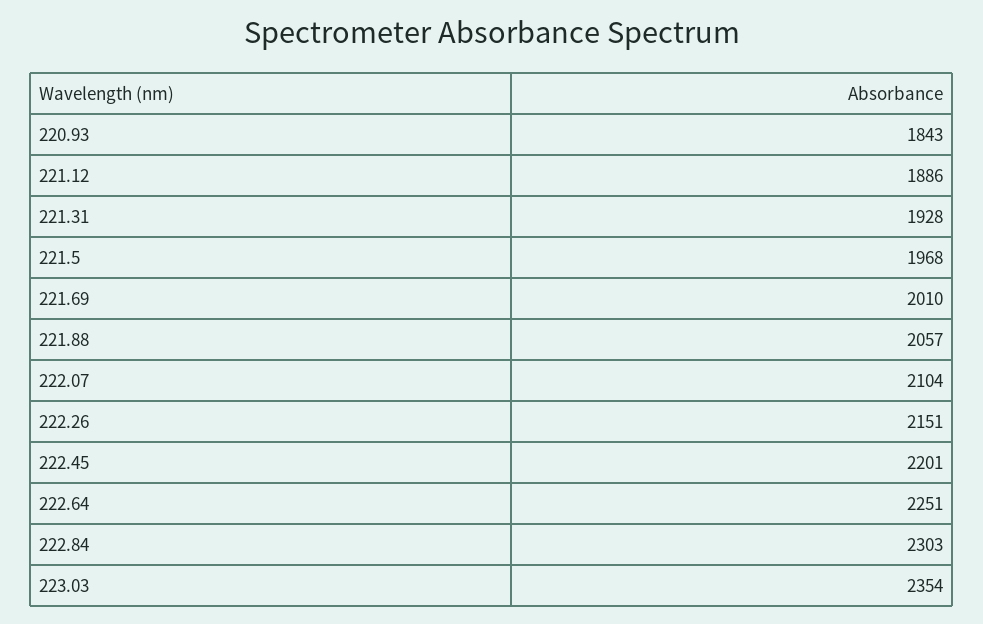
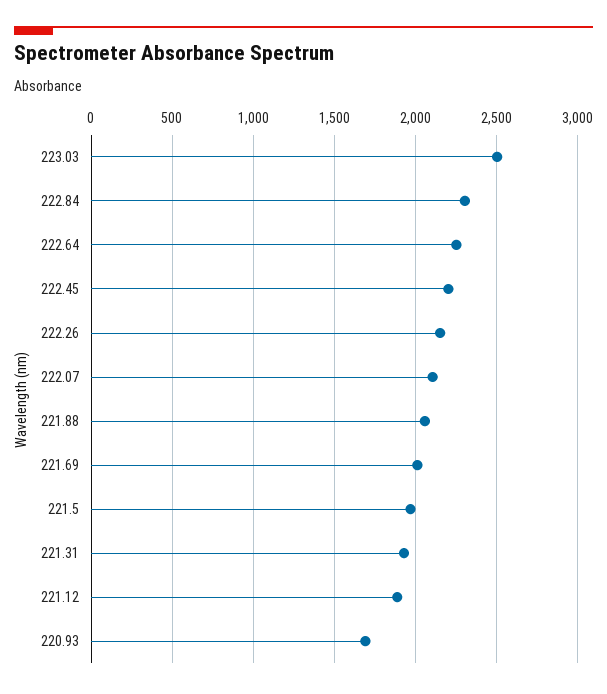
  {
-   "220.93": 1843,
+   "220.93": 1700,
    "221.12": 1886,
    "221.31": 1928,
    "221.5": 1968,
    "221.69": 2010,
    "221.88": 2057,
    "222.07": 2104,
    "222.26": 2151,
    "222.45": 2201,
    "222.64": 2251,
    "222.84": 2303,
-   "223.03": 2354
+   "223.03": 2500
  }

